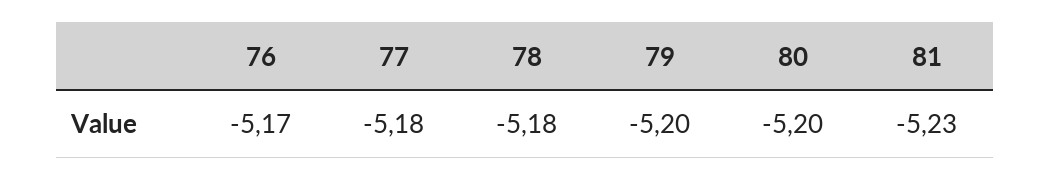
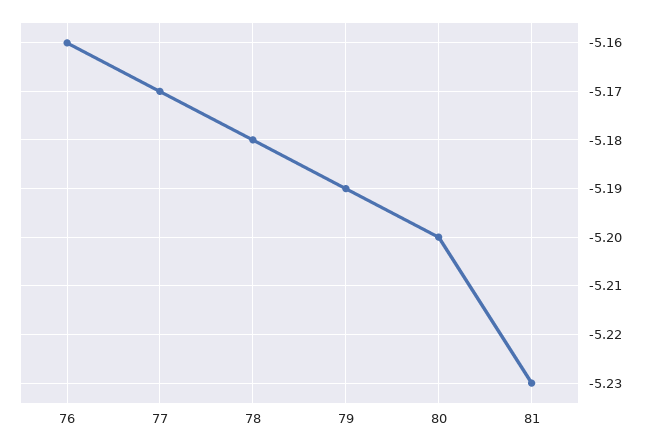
  {
-   "76": -5.17,
+   "76": -5.16,
-   "77": -5.18,
+   "77": -5.17,
    "78": -5.18,
-   "79": -5.2,
+   "79": -5.19,
    "80": -5.2,
    "81": -5.23
  }

